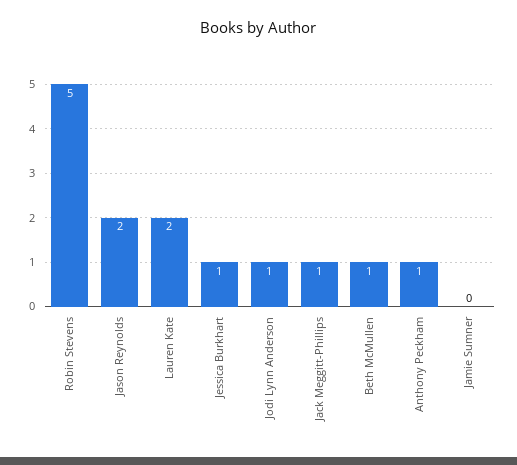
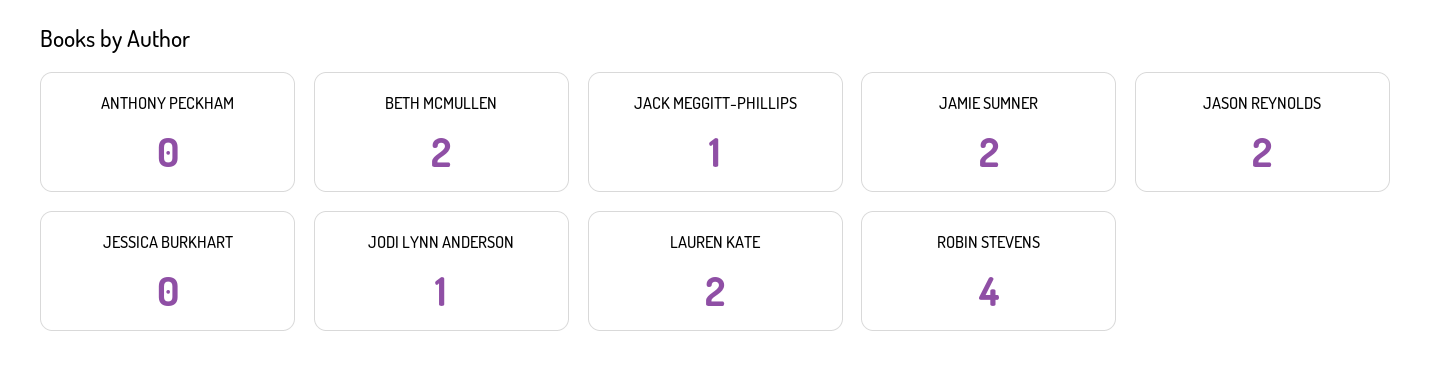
  {
-   "Robin Stevens": 5,
+   "Robin Stevens": 4,
    "Jason Reynolds": 2,
    "Lauren Kate": 2,
-   "Jessica Burkhart": 1,
+   "Jessica Burkhart": 0,
    "Jodi Lynn Anderson": 1,
    "Jack Meggitt-Phillips": 1,
-   "Beth McMullen": 1,
+   "Beth McMullen": 2,
-   "Anthony Peckham": 1,
+   "Anthony Peckham": 0,
-   "Jamie Sumner": 0
+   "Jamie Sumner": 2
  }

